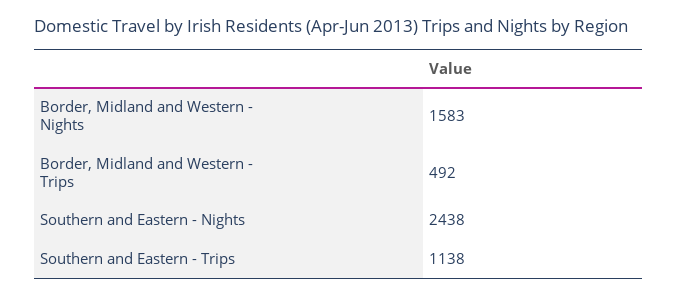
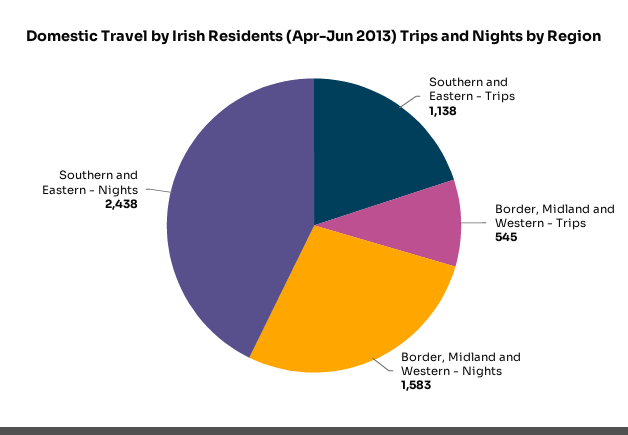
  {
    "Border, Midland and Western - Nights": 1583,
-   "Border, Midland and Western - Trips": 492,
+   "Border, Midland and Western - Trips": 545,
    "Southern and Eastern - Nights": 2438,
    "Southern and Eastern - Trips": 1138
  }

